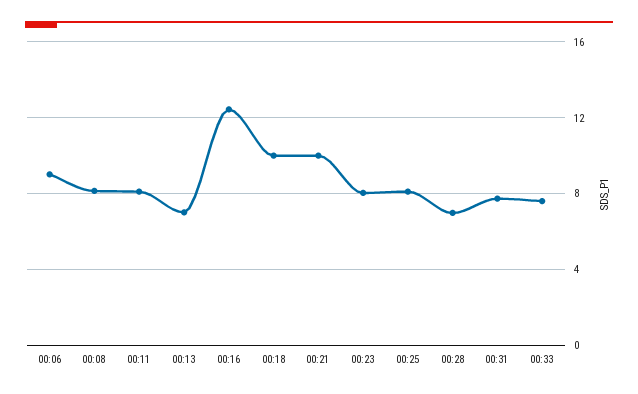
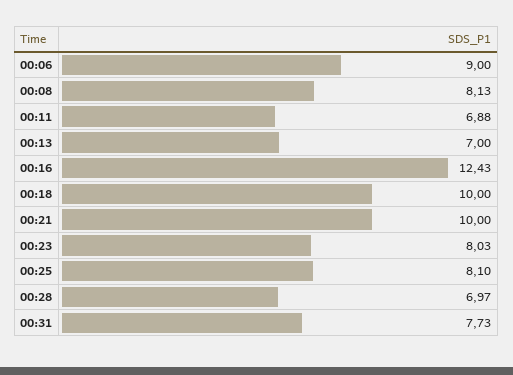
  {
    "00:06": 9,
    "00:08": 8.13,
-   "00:11": 8,
+   "00:11": 6.88,
    "00:13": 7,
    "00:16": 12.43,
    "00:18": 10,
    "00:21": 10,
    "00:23": 8.03,
    "00:25": 8.1,
    "00:28": 6.97,
-   "00:31": 7.73,
+   "00:31": 7.73
-   "00:33": 7.5
  }

